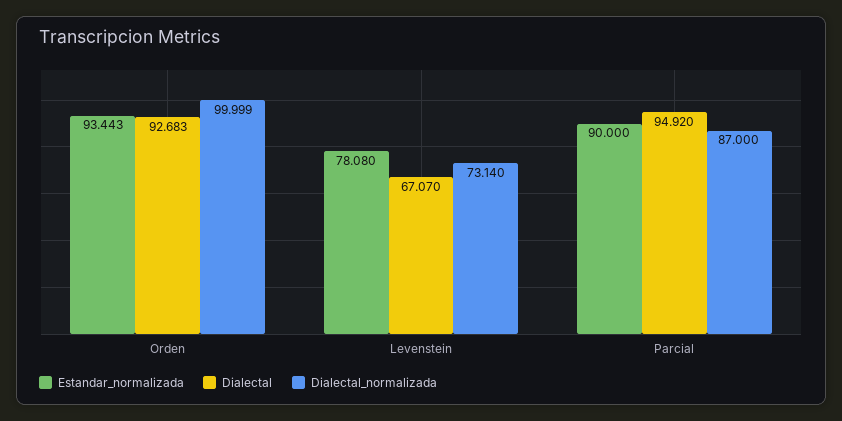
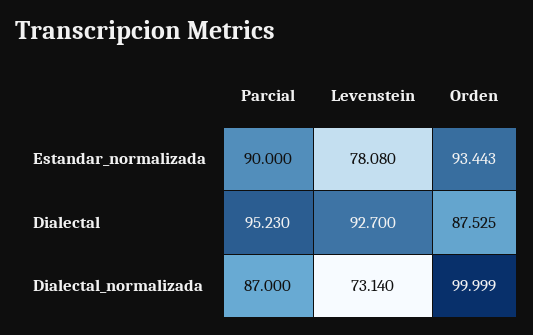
  {
    "Estandar_normalizada": {
      "Orden": 93.443,
      "Levenstein": 78.08,
      "Parcial": 90
    },
    "Dialectal": {
-     "Orden": 92.683,
+     "Orden": 87.525,
-     "Levenstein": 67.07,
+     "Levenstein": 92.7,
-     "Parcial": 94.92
+     "Parcial": 95.23
    },
    "Dialectal_normalizada": {
      "Orden": 99.999,
      "Levenstein": 73.14,
      "Parcial": 87
    }
  }

